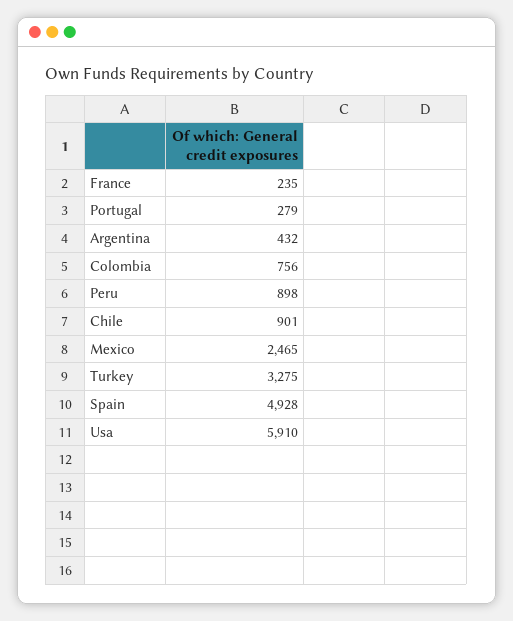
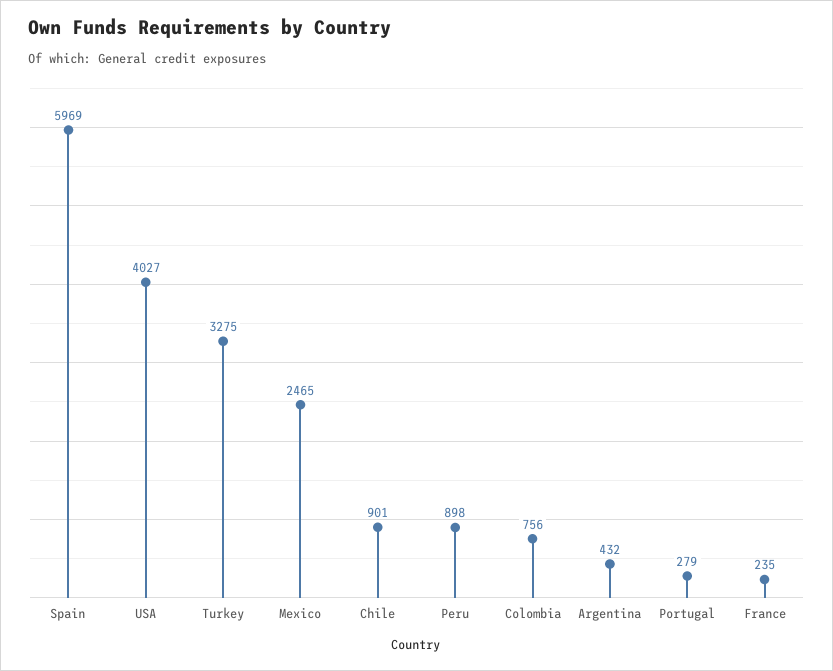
  {
    "France": 235,
    "Portugal": 279,
    "Argentina": 432,
    "Colombia": 756,
    "Peru": 898,
    "Chile": 901,
    "Mexico": 2465,
    "Turkey": 3275,
-   "Spain": 4928,
+   "Spain": 5969,
-   "Usa": 5910
+   "Usa": 4027
  }

